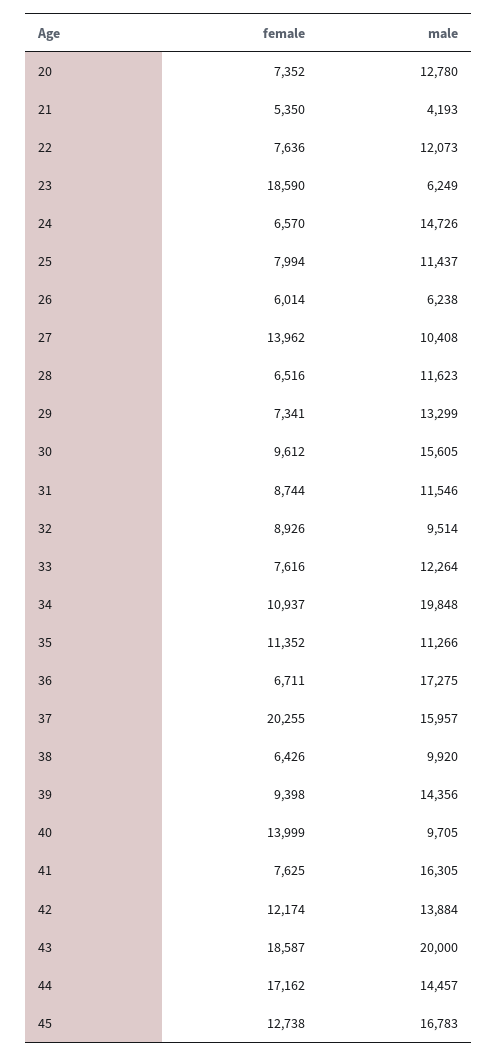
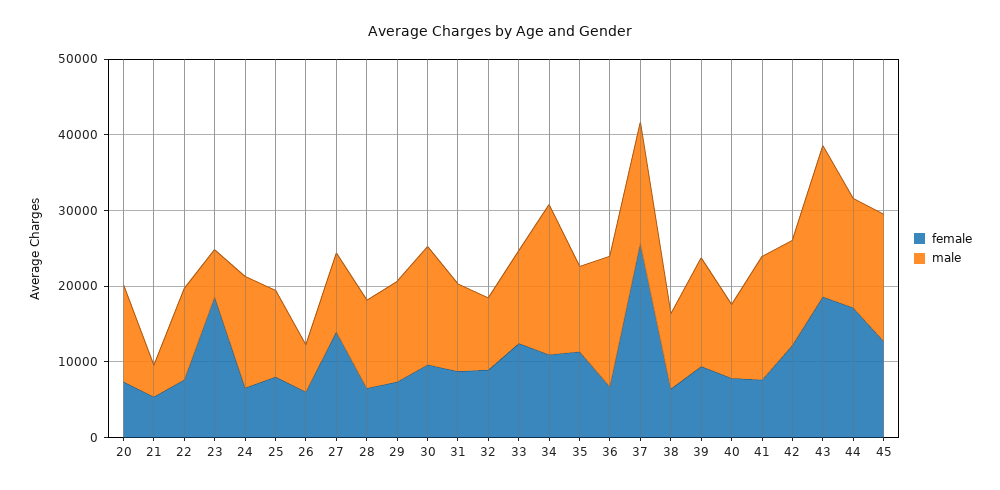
  {
    "female": {
      "20": 7352,
      "21": 5350,
      "22": 7636,
      "23": 18590,
      "24": 6570,
      "25": 7994,
      "26": 6014,
      "27": 13962,
      "28": 6516,
      "29": 7341,
      "30": 9612,
      "31": 8744,
      "32": 8926,
-     "33": 7616,
+     "33": 12000,
      "34": 10937,
      "35": 11352,
      "36": 6711,
-     "37": 20255,
+     "37": 26000,
      "38": 6426,
      "39": 9398,
-     "40": 13999,
+     "40": 8000,
      "41": 7625,
      "42": 12174,
      "43": 18587,
      "44": 17162,
      "45": 12738
    },
    "male": {
      "20": 12780,
      "21": 4193,
      "22": 12073,
      "23": 6249,
      "24": 14726,
      "25": 11437,
      "26": 6238,
      "27": 10408,
      "28": 11623,
      "29": 13299,
      "30": 15605,
      "31": 11546,
      "32": 9514,
      "33": 12264,
      "34": 19848,
      "35": 11266,
      "36": 17275,
      "37": 15957,
      "38": 9920,
      "39": 14356,
      "40": 9705,
      "41": 16305,
      "42": 13884,
      "43": 20000,
      "44": 14457,
      "45": 16783
    }
  }

